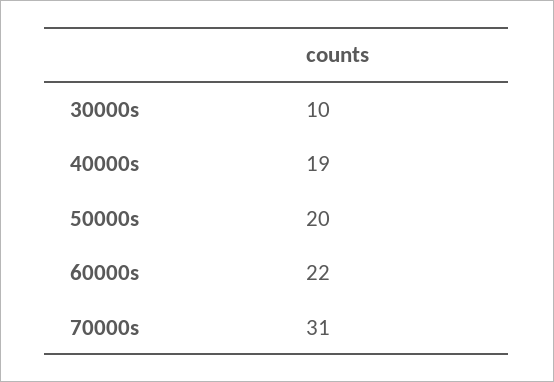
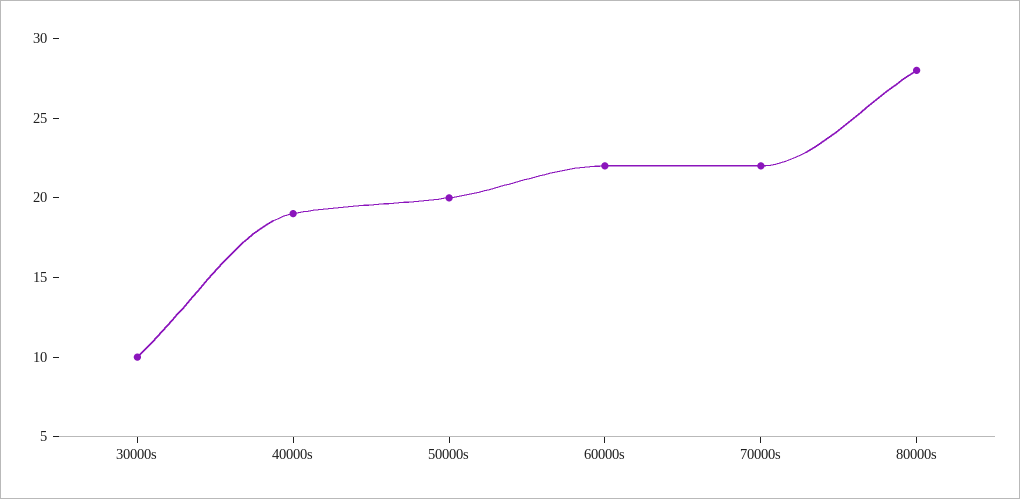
  {
    "30000s": 10,
    "40000s": 19,
    "50000s": 20,
    "60000s": 22,
-   "70000s": 31
+   "70000s": 22,
+   "80000s": 28
  }

